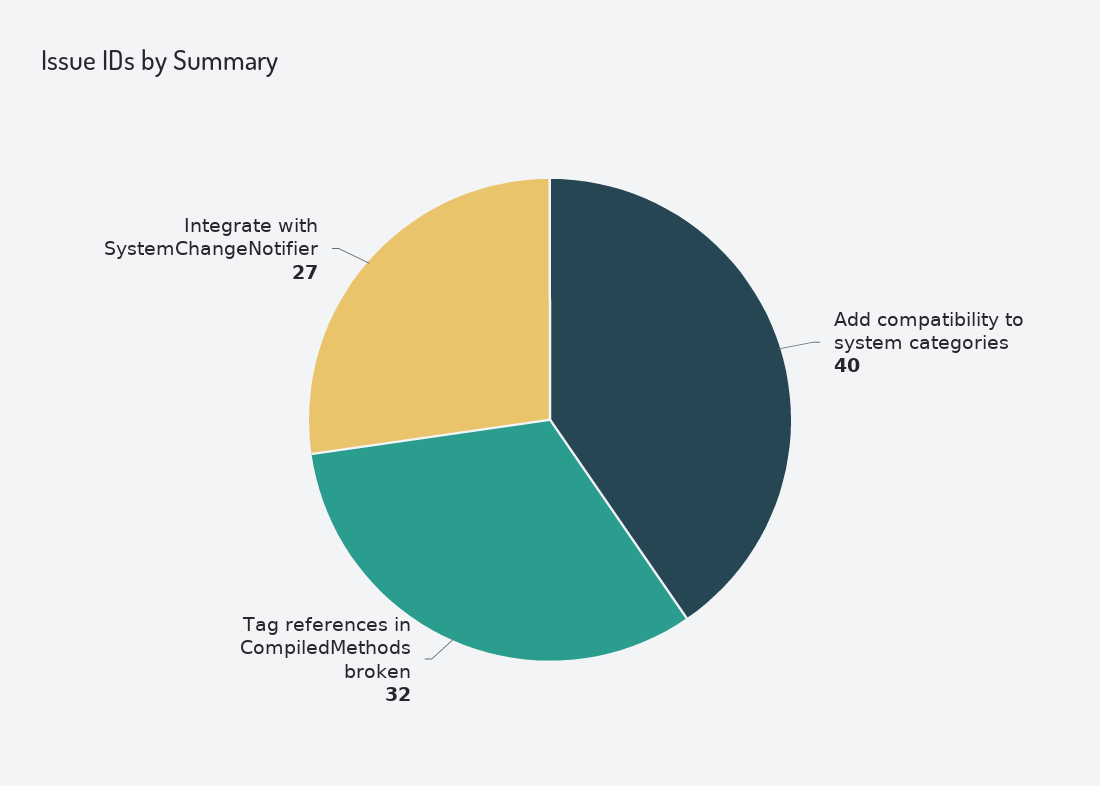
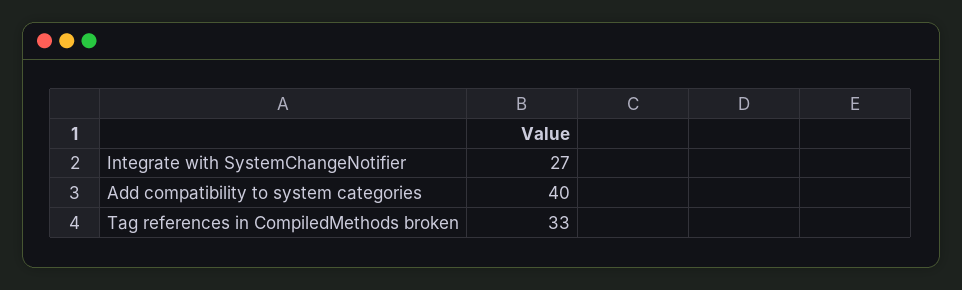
  {
    "Add compatibility to system categories": 40,
-   "Tag references in CompiledMethods broken": 32,
+   "Tag references in CompiledMethods broken": 33,
    "Integrate with SystemChangeNotifier": 27
  }

